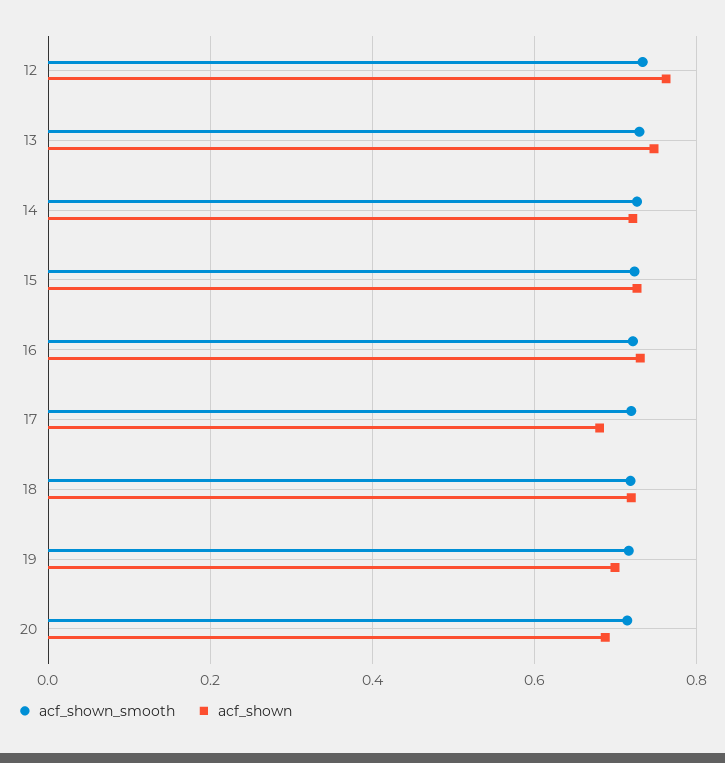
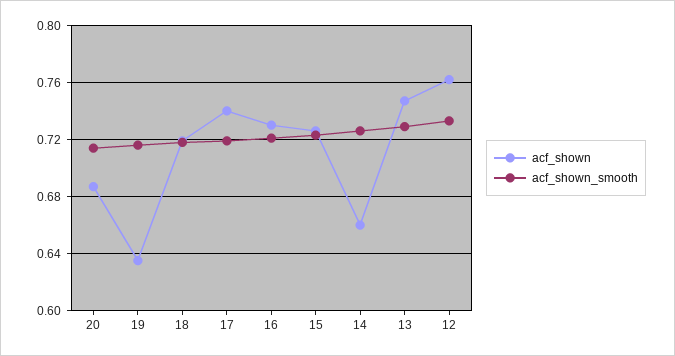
  {
    "acf_shown_smooth": {
      "12": 0.735,
      "13": 0.73,
      "14": 0.725,
      "15": 0.725,
      "16": 0.72,
      "17": 0.72,
      "18": 0.72,
      "19": 0.715,
      "20": 0.715
    },
    "acf_shown": {
      "12": 0.76,
      "13": 0.745,
-     "14": 0.72,
+     "14": 0.66,
      "15": 0.725,
      "16": 0.73,
-     "17": 0.68,
+     "17": 0.74,
      "18": 0.72,
-     "19": 0.7,
+     "19": 0.635,
      "20": 0.685
    }
  }

